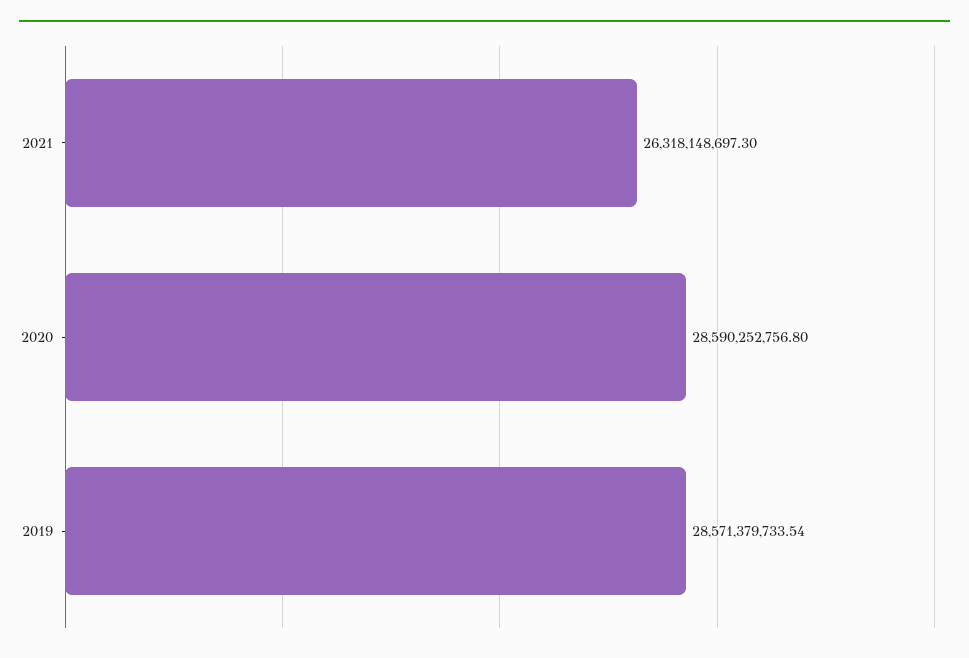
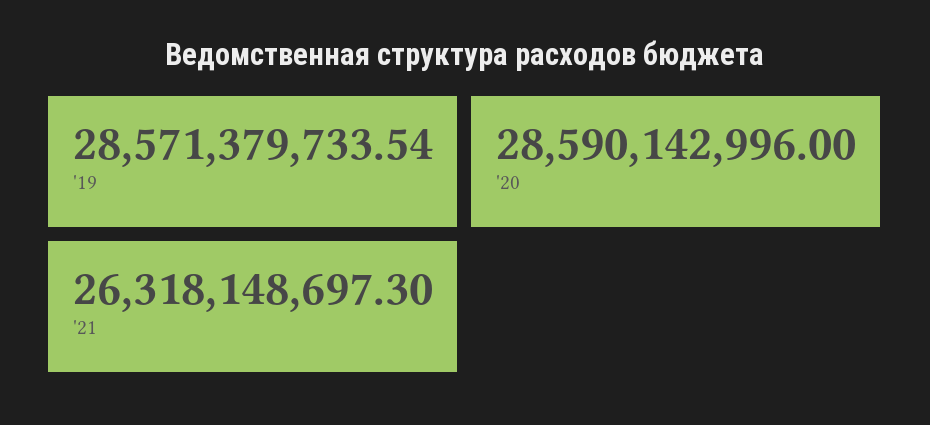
  {
    "2021": 26318148697.3,
-   "2020": 28590252756.8,
+   "2020": 28590142996,
    "2019": 28571379733.54
  }

